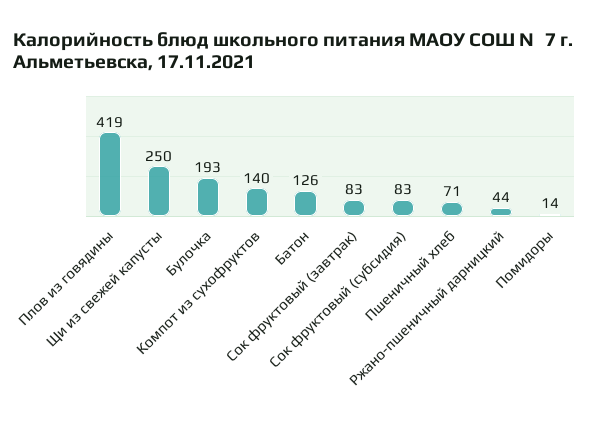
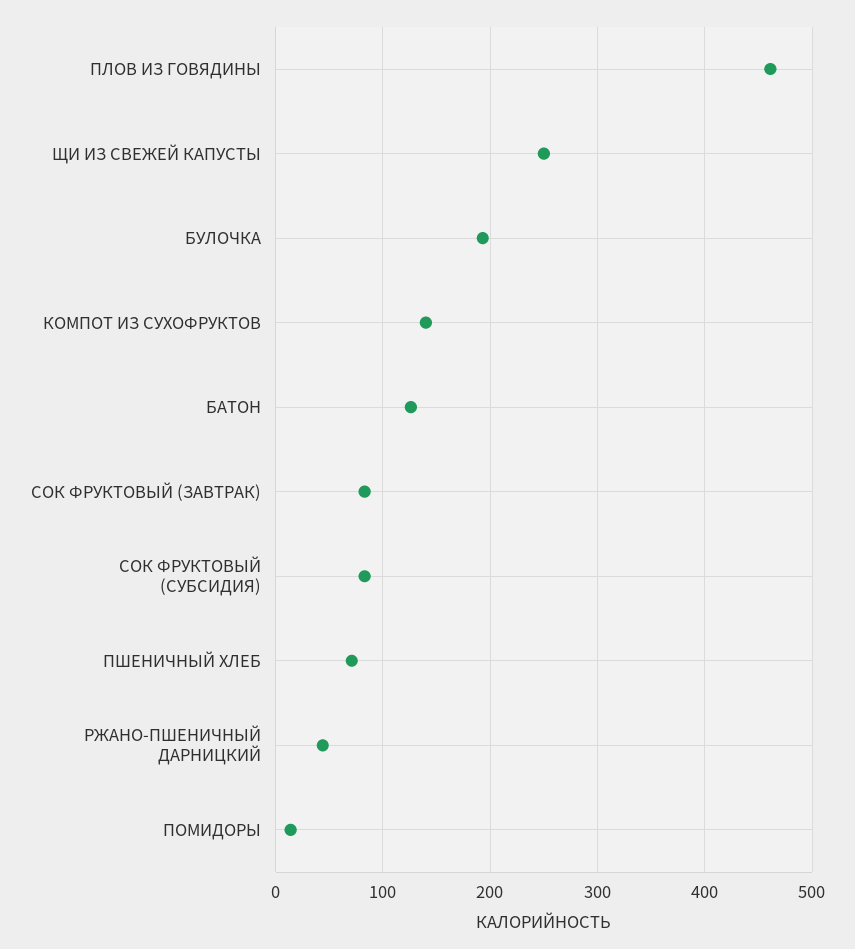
  {
-   "Плов из говядины": 419,
+   "Плов из говядины": 460,
    "Щи из свежей капусты": 250,
    "Булочка": 193,
    "Компот из сухофруктов": 140,
    "Батон": 126,
    "Сок фруктовый (завтрак)": 83,
    "Сок фруктовый (субсидия)": 83,
    "Пшеничный хлеб": 71,
    "Ржано-пшеничный дарницкий": 44,
    "Помидоры": 14
  }

